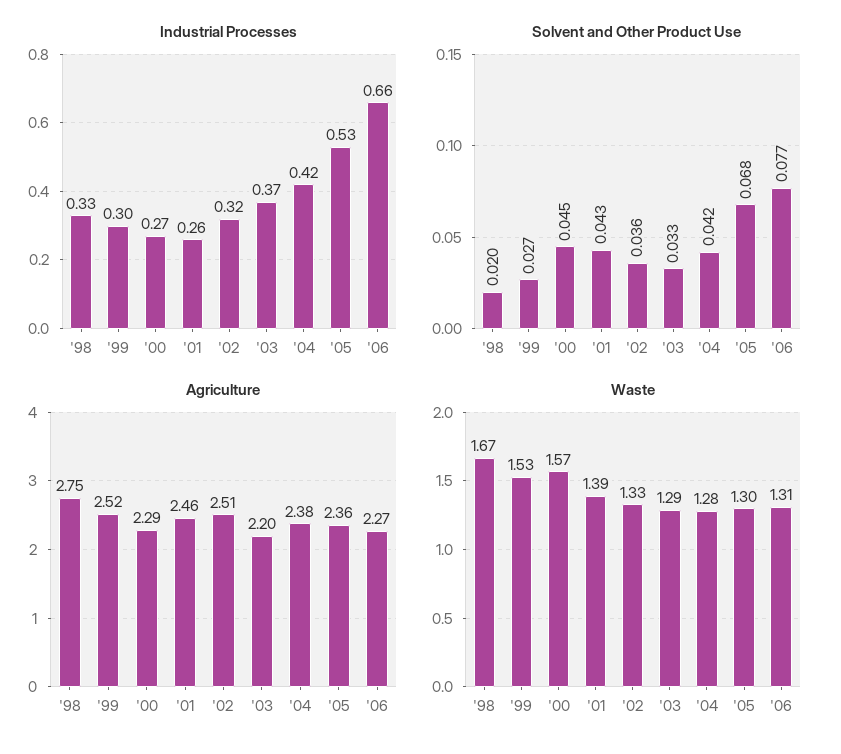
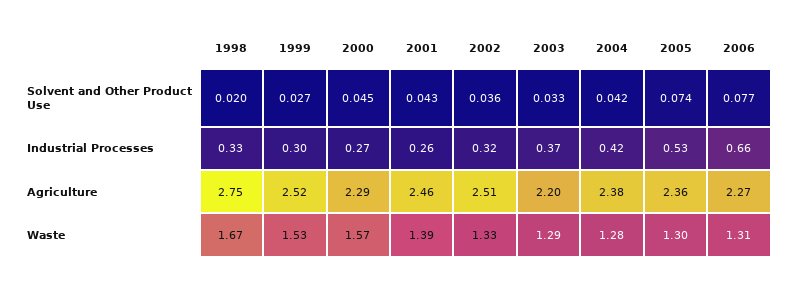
  {
    "Industrial Processes": {
      "'98": 0.33,
      "'99": 0.3,
      "'00": 0.27,
      "'01": 0.26,
      "'02": 0.32,
      "'03": 0.37,
      "'04": 0.42,
      "'05": 0.53,
      "'06": 0.66
    },
    "Solvent and Other Product Use": {
      "'98": 0.02,
      "'99": 0.027,
      "'00": 0.045,
      "'01": 0.043,
      "'02": 0.036,
      "'03": 0.033,
      "'04": 0.042,
-     "'05": 0.068,
+     "'05": 0.074,
      "'06": 0.077
    },
    "Agriculture": {
      "'98": 2.75,
      "'99": 2.52,
      "'00": 2.29,
      "'01": 2.46,
      "'02": 2.51,
      "'03": 2.2,
      "'04": 2.38,
      "'05": 2.36,
      "'06": 2.27
    },
    "Waste": {
      "'98": 1.67,
      "'99": 1.53,
      "'00": 1.57,
      "'01": 1.39,
      "'02": 1.33,
      "'03": 1.29,
      "'04": 1.28,
      "'05": 1.3,
      "'06": 1.31
    }
  }

